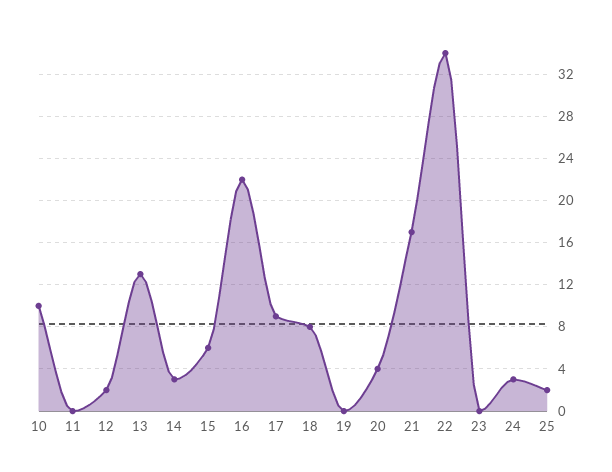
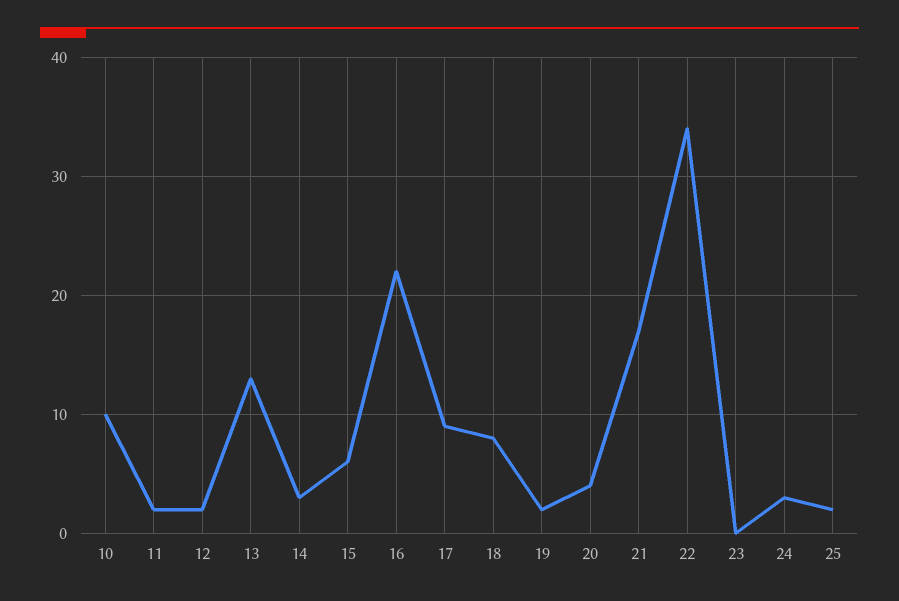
  {
    "10": 10,
-   "11": 0,
+   "11": 2,
    "12": 2,
    "13": 13,
    "14": 3,
    "15": 6,
    "16": 22,
    "17": 9,
    "18": 8,
-   "19": 0,
+   "19": 2,
    "20": 4,
    "21": 17,
    "22": 34,
    "23": 0,
    "24": 3,
    "25": 2
  }

